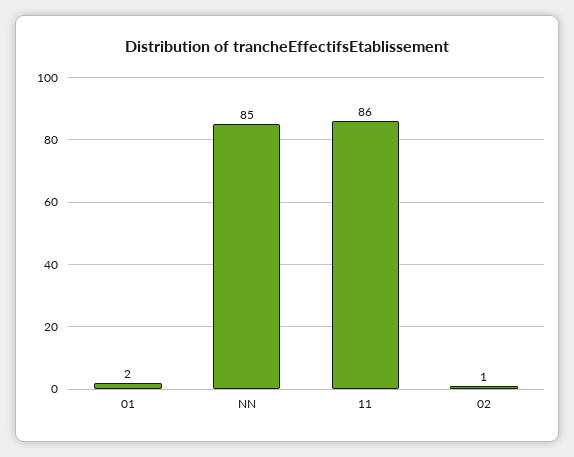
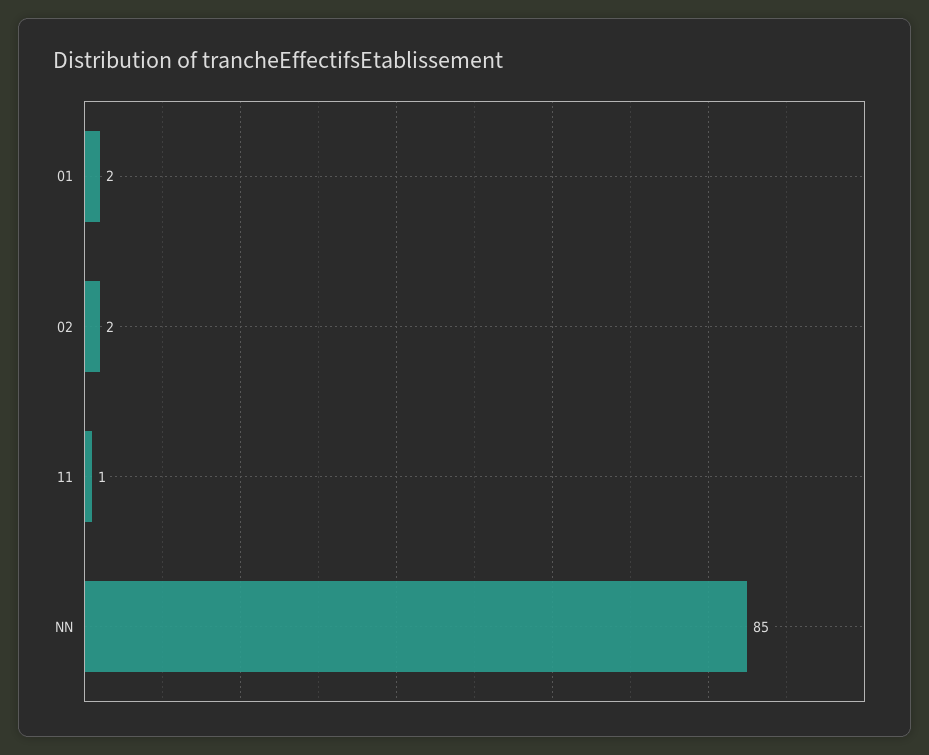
  {
    "01": 2,
    "NN": 85,
-   "11": 86,
+   "11": 1,
-   "02": 1
+   "02": 2
  }

